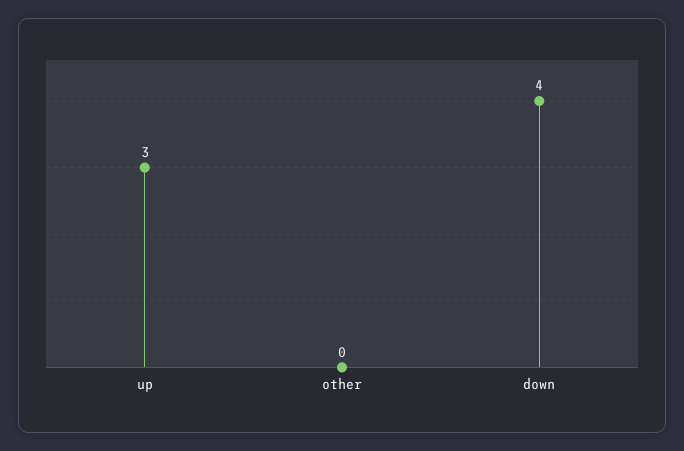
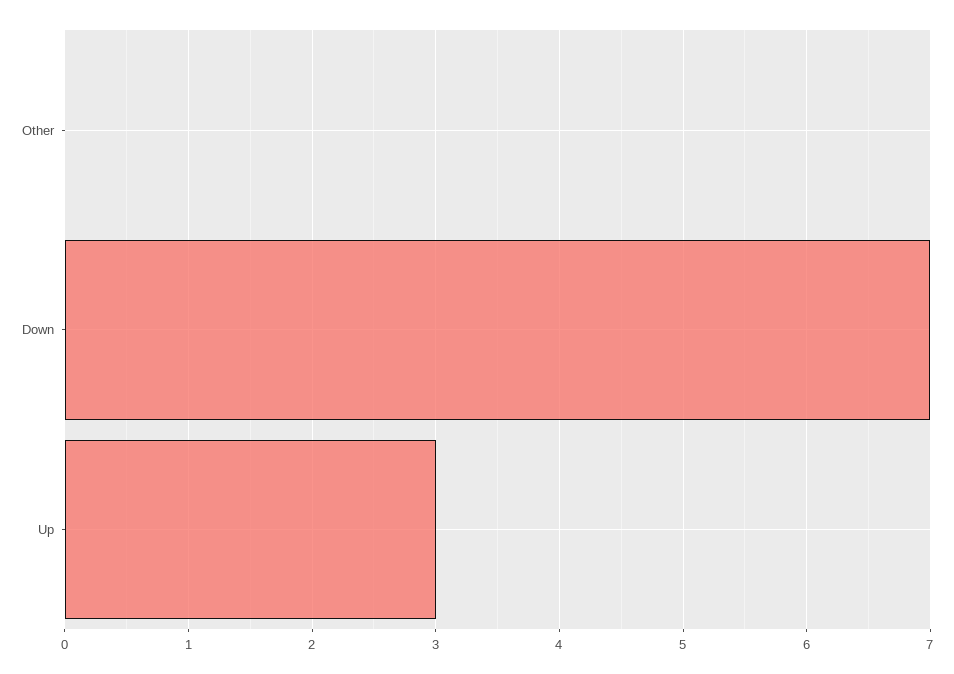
  {
    "up": 3,
    "other": 0,
-   "down": 4
+   "down": 7
  }

